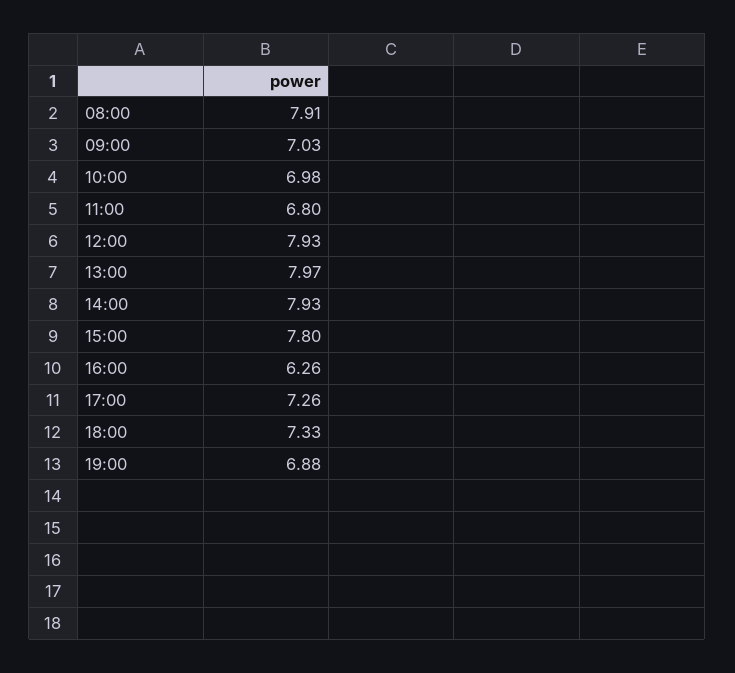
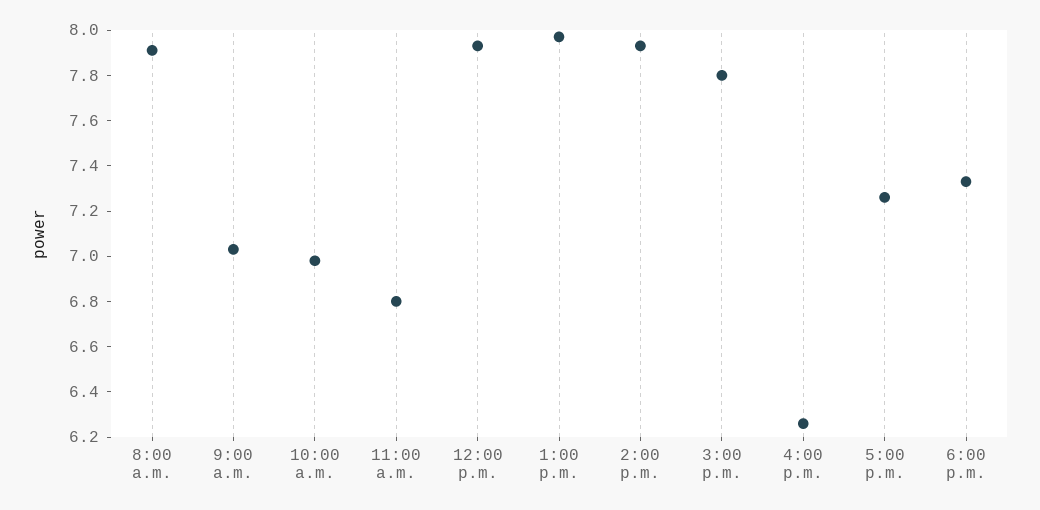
  {
    "08:00": 7.91,
    "09:00": 7.03,
    "10:00": 6.98,
    "11:00": 6.8,
    "12:00": 7.93,
    "13:00": 7.97,
    "14:00": 7.93,
    "15:00": 7.8,
    "16:00": 6.26,
    "17:00": 7.26,
-   "18:00": 7.33,
+   "18:00": 7.33
-   "19:00": 6.88
  }

